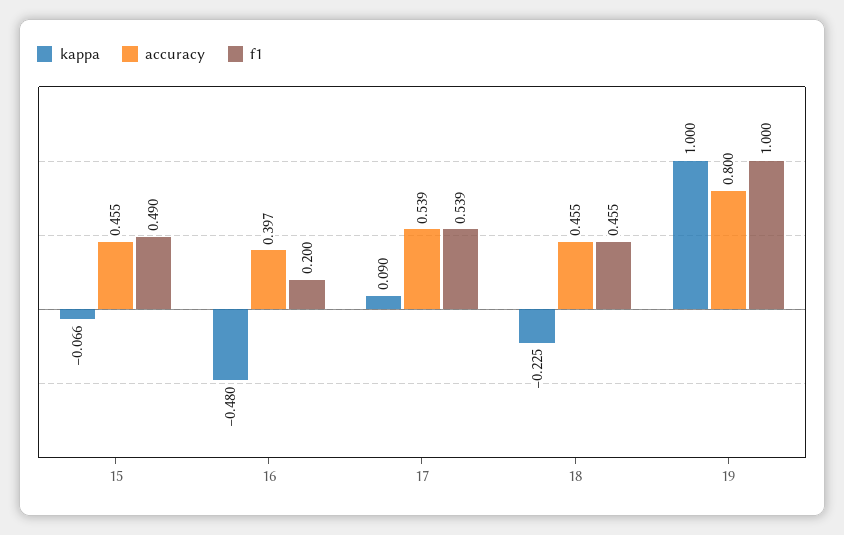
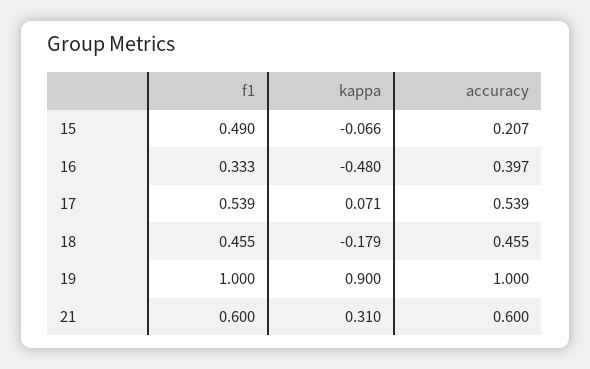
  {
    "kappa": {
      "15": -0.066,
      "16": -0.48,
-     "17": 0.09,
+     "17": 0.071,
-     "18": -0.225,
+     "18": -0.179,
-     "19": 1
+     "19": 0.9,
+     "21": 0.31
    },
    "accuracy": {
-     "15": 0.455,
+     "15": 0.207,
      "16": 0.397,
      "17": 0.539,
      "18": 0.455,
-     "19": 0.8
+     "19": 1,
+     "21": 0.6
    },
    "f1": {
      "15": 0.49,
-     "16": 0.2,
+     "16": 0.333,
      "17": 0.539,
      "18": 0.455,
-     "19": 1
+     "19": 1,
+     "21": 0.6
    }
  }

